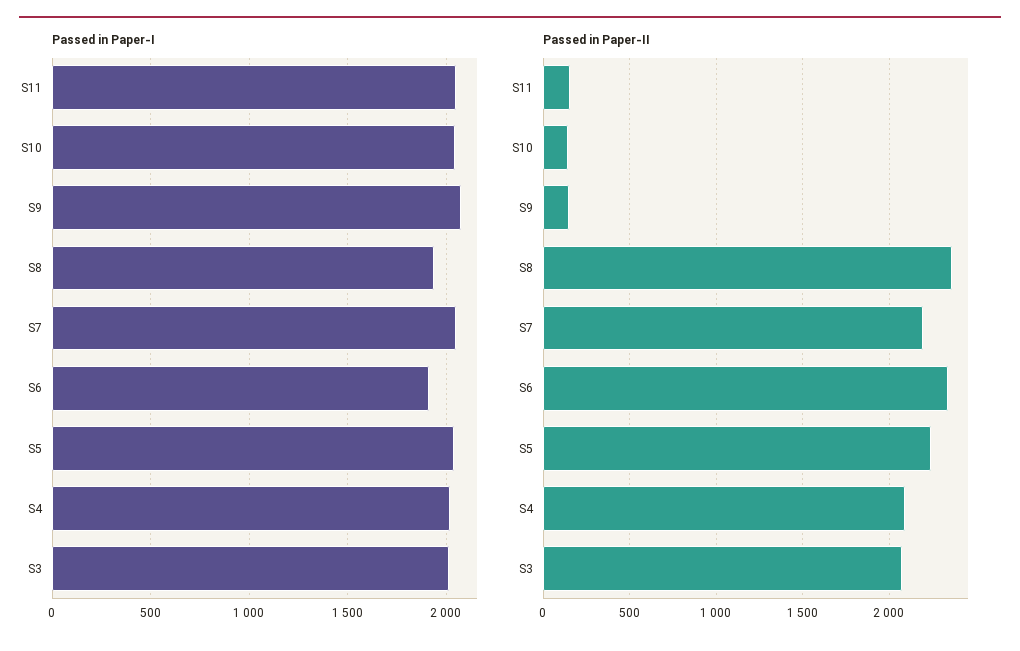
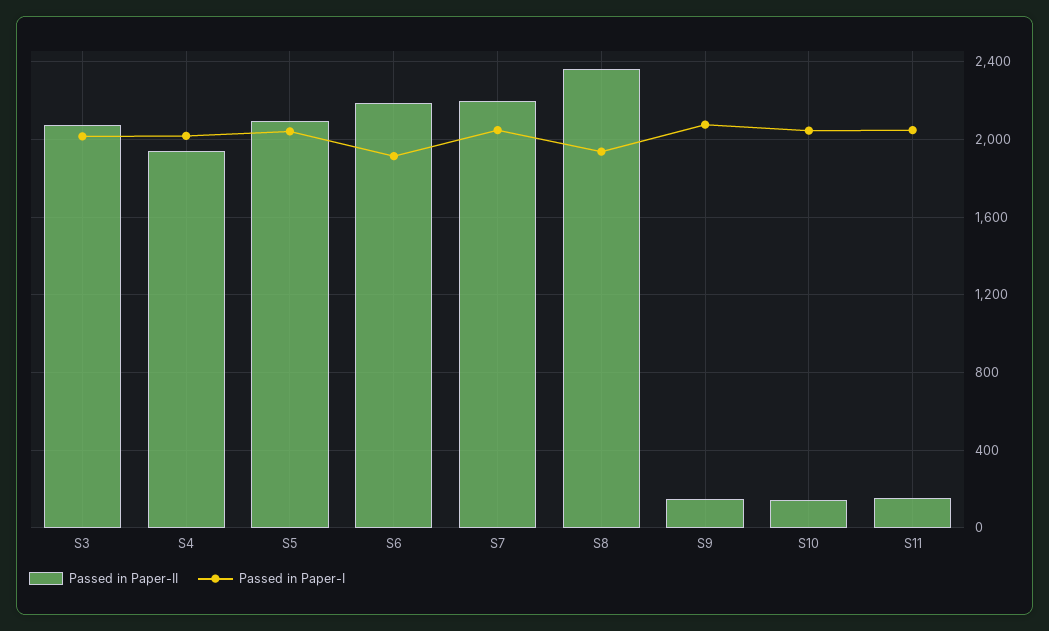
  {
    "Passed in Paper-I": {
      "S11": 2050,
      "S10": 2050,
      "S9": 2100,
      "S8": 1950,
      "S7": 2050,
      "S6": 1900,
      "S5": 2050,
      "S4": 2000,
      "S3": 2000
    },
    "Passed in Paper-II": {
      "S11": 150,
      "S10": 150,
      "S9": 150,
      "S8": 2350,
      "S7": 2200,
-     "S6": 2350,
+     "S6": 2200,
-     "S5": 2250,
+     "S5": 2100,
-     "S4": 2100,
+     "S4": 1950,
      "S3": 2050
    }
  }

